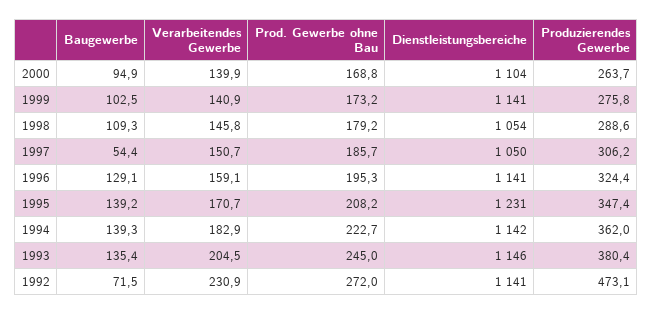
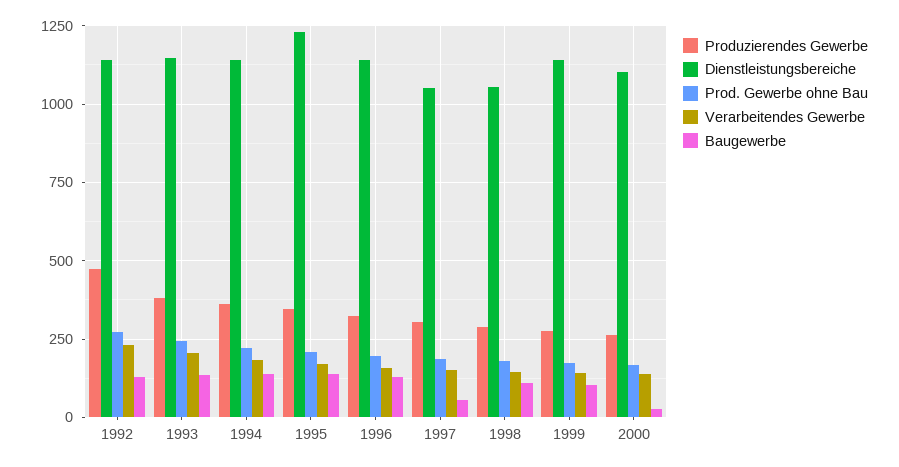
  {
    "Baugewerbe": {
-     "2000": 94.9,
+     "2000": 25,
      "1999": 102.5,
      "1998": 109.3,
      "1997": 54.4,
      "1996": 129.1,
      "1995": 139.2,
      "1994": 139.3,
      "1993": 135.4,
-     "1992": 71.5
+     "1992": 125
    },
    "Verarbeitendes Gewerbe": {
      "2000": 139.9,
      "1999": 140.9,
      "1998": 145.8,
      "1997": 150.7,
      "1996": 159.1,
      "1995": 170.7,
      "1994": 182.9,
      "1993": 204.5,
      "1992": 230.9
    },
    "Prod. Gewerbe ohne Bau": {
      "2000": 168.8,
      "1999": 173.2,
      "1998": 179.2,
      "1997": 185.7,
      "1996": 195.3,
      "1995": 208.2,
      "1994": 222.7,
      "1993": 245,
      "1992": 272
    },
    "Dienstleistungsbereiche": {
      "2000": 1104,
      "1999": 1141,
      "1998": 1054,
      "1997": 1050,
      "1996": 1141,
      "1995": 1231,
      "1994": 1142,
      "1993": 1146,
      "1992": 1141
    },
    "Produzierendes Gewerbe": {
      "2000": 263.7,
      "1999": 275.8,
      "1998": 288.6,
      "1997": 306.2,
      "1996": 324.4,
      "1995": 347.4,
      "1994": 362,
      "1993": 380.4,
      "1992": 473.1
    }
  }

